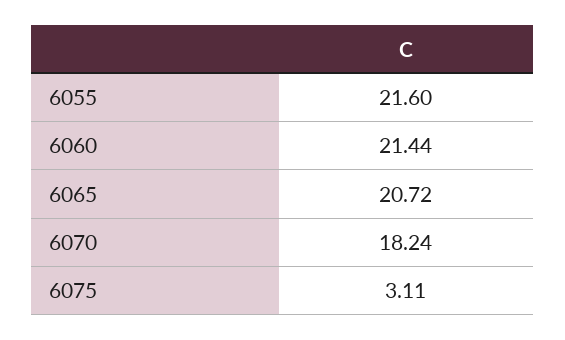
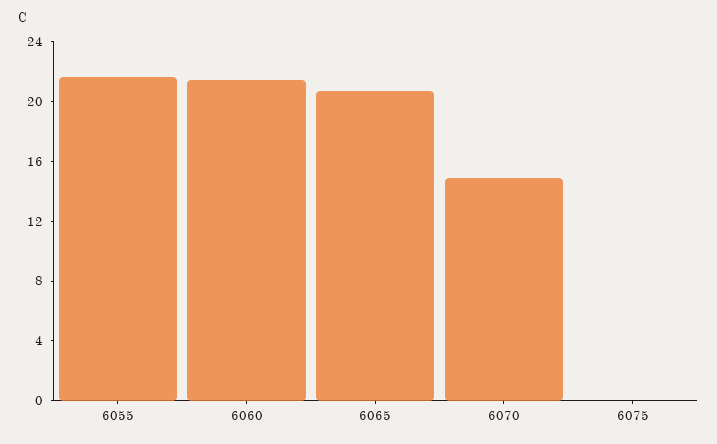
  {
    "6055": 21.6,
    "6060": 21.44,
    "6065": 20.72,
-   "6070": 18.24,
+   "6070": 15,
-   "6075": 3.11
+   "6075": 0
  }

